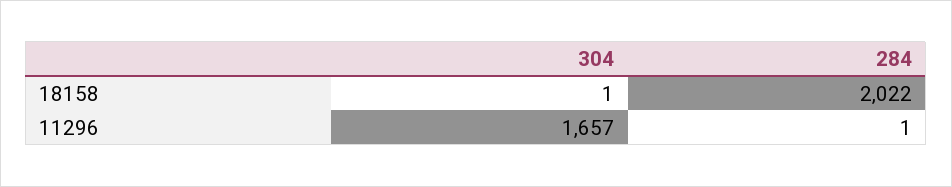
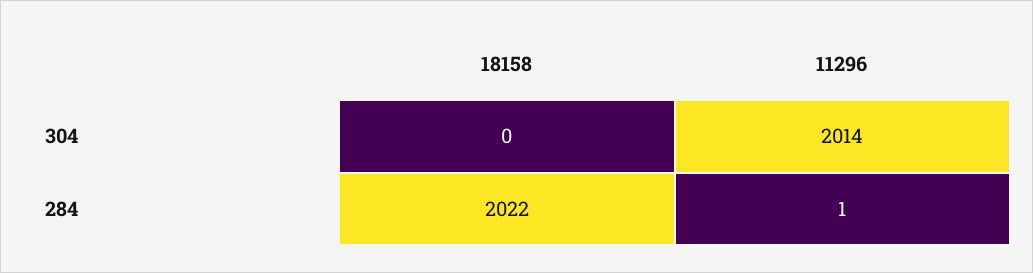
  {
    "304": {
-     "18158": 1,
+     "18158": 0,
-     "11296": 1657
+     "11296": 2014
    },
    "284": {
      "18158": 2022,
      "11296": 1
    }
  }

